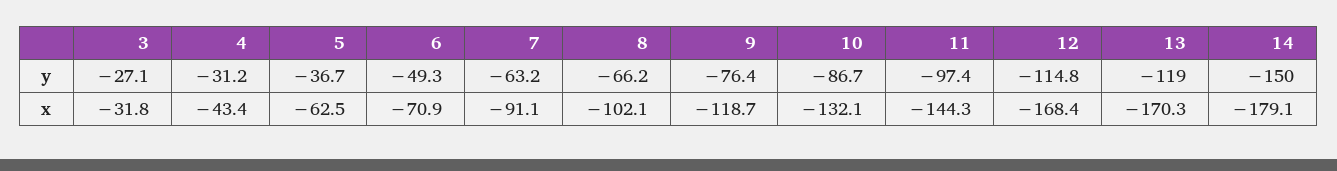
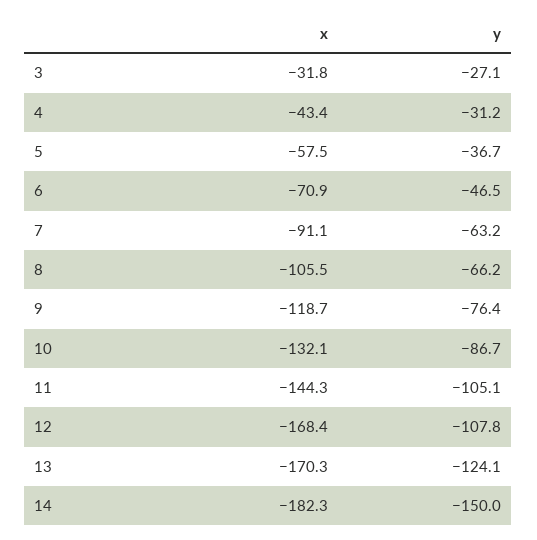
  {
    "3": {
      "y": -27.1,
      "x": -31.8
    },
    "4": {
      "y": -31.2,
      "x": -43.4
    },
    "5": {
      "y": -36.7,
-     "x": -62.5
+     "x": -57.5
    },
    "6": {
-     "y": -49.3,
+     "y": -46.5,
      "x": -70.9
    },
    "7": {
      "y": -63.2,
      "x": -91.1
    },
    "8": {
      "y": -66.2,
-     "x": -102.1
+     "x": -105.5
    },
    "9": {
      "y": -76.4,
      "x": -118.7
    },
    "10": {
      "y": -86.7,
      "x": -132.1
    },
    "11": {
-     "y": -97.4,
+     "y": -105.1,
      "x": -144.3
    },
    "12": {
-     "y": -114.8,
+     "y": -107.8,
      "x": -168.4
    },
    "13": {
-     "y": -119,
+     "y": -124.1,
      "x": -170.3
    },
    "14": {
      "y": -150,
-     "x": -179.1
+     "x": -182.3
    }
  }

